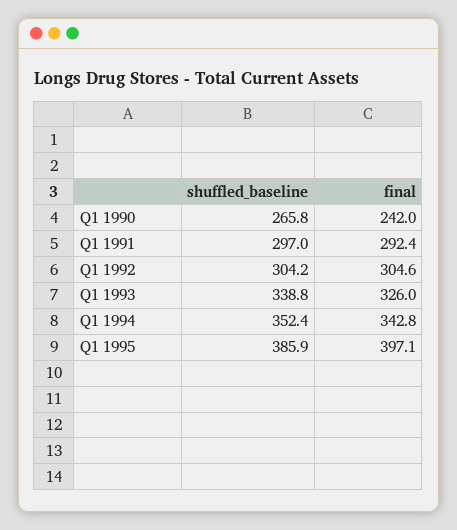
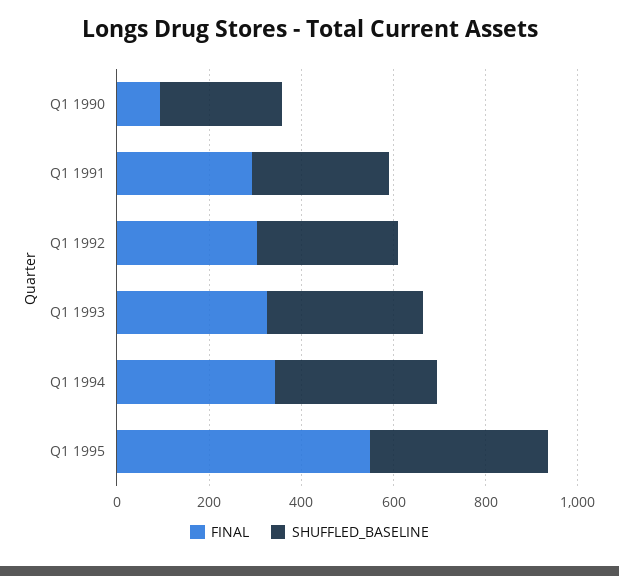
  {
    "shuffled_baseline": {
      "Q1 1990": 265.8,
      "Q1 1991": 297,
      "Q1 1992": 304.2,
      "Q1 1993": 338.8,
      "Q1 1994": 352.4,
      "Q1 1995": 385.9
    },
    "final": {
-     "Q1 1990": 242,
+     "Q1 1990": 100,
      "Q1 1991": 292.4,
      "Q1 1992": 304.6,
      "Q1 1993": 326,
      "Q1 1994": 342.8,
-     "Q1 1995": 397.1
+     "Q1 1995": 550
    }
  }

